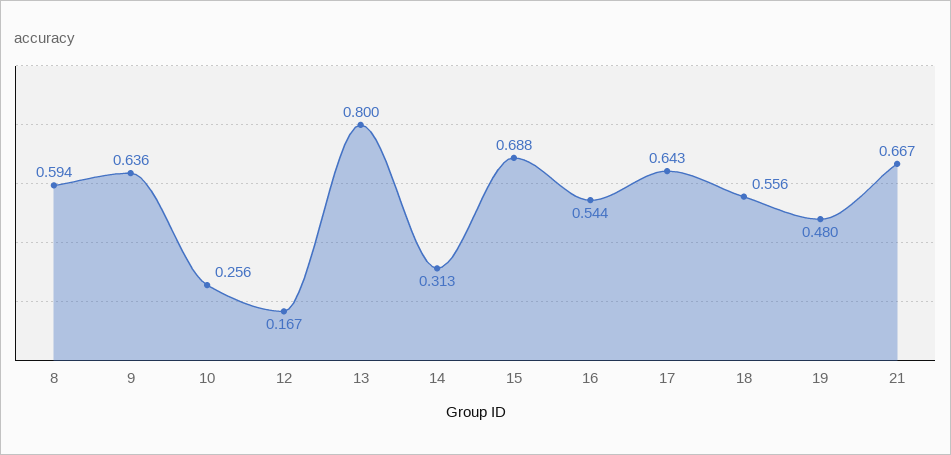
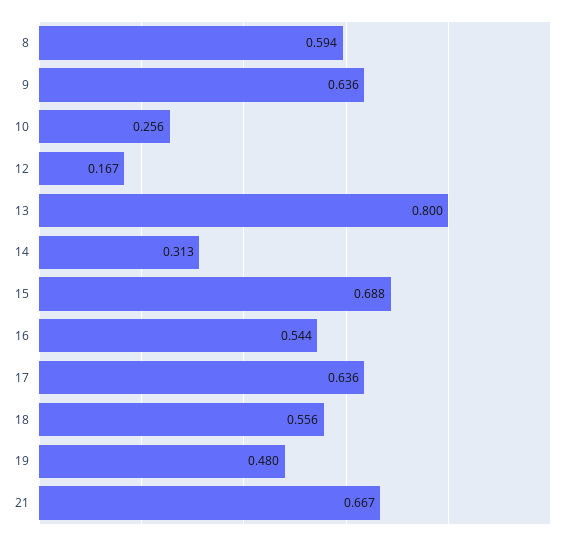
  {
    "8": 0.594,
    "9": 0.636,
    "10": 0.256,
    "12": 0.167,
    "13": 0.8,
    "14": 0.313,
    "15": 0.688,
    "16": 0.544,
-   "17": 0.643,
+   "17": 0.636,
    "18": 0.556,
    "19": 0.48,
    "21": 0.667
  }

